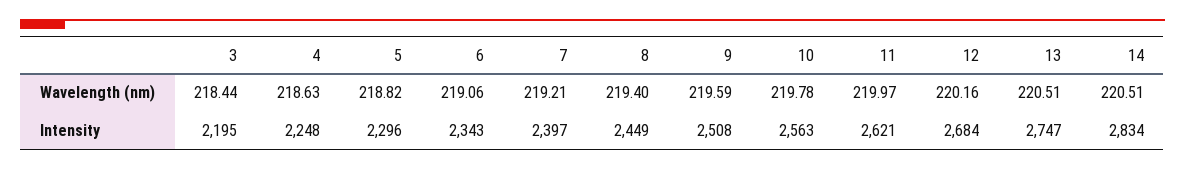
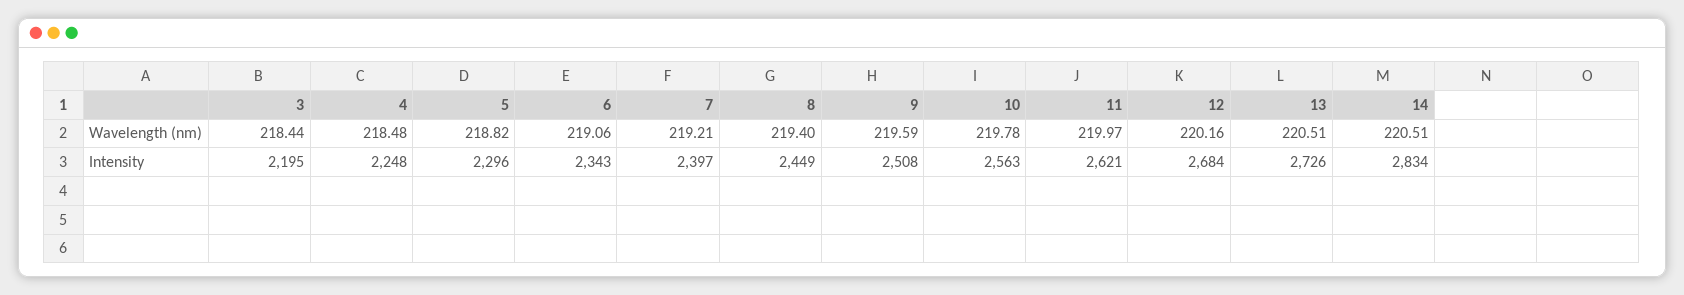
  {
    "3": {
      "Wavelength (nm)": 218.44,
      "Intensity": 2195
    },
    "4": {
-     "Wavelength (nm)": 218.63,
+     "Wavelength (nm)": 218.48,
      "Intensity": 2248
    },
    "5": {
      "Wavelength (nm)": 218.82,
      "Intensity": 2296
    },
    "6": {
      "Wavelength (nm)": 219.06,
      "Intensity": 2343
    },
    "7": {
      "Wavelength (nm)": 219.21,
      "Intensity": 2397
    },
    "8": {
      "Wavelength (nm)": 219.4,
      "Intensity": 2449
    },
    "9": {
      "Wavelength (nm)": 219.59,
      "Intensity": 2508
    },
    "10": {
      "Wavelength (nm)": 219.78,
      "Intensity": 2563
    },
    "11": {
      "Wavelength (nm)": 219.97,
      "Intensity": 2621
    },
    "12": {
      "Wavelength (nm)": 220.16,
      "Intensity": 2684
    },
    "13": {
      "Wavelength (nm)": 220.51,
-     "Intensity": 2747
+     "Intensity": 2726
    },
    "14": {
      "Wavelength (nm)": 220.51,
      "Intensity": 2834
    }
  }

